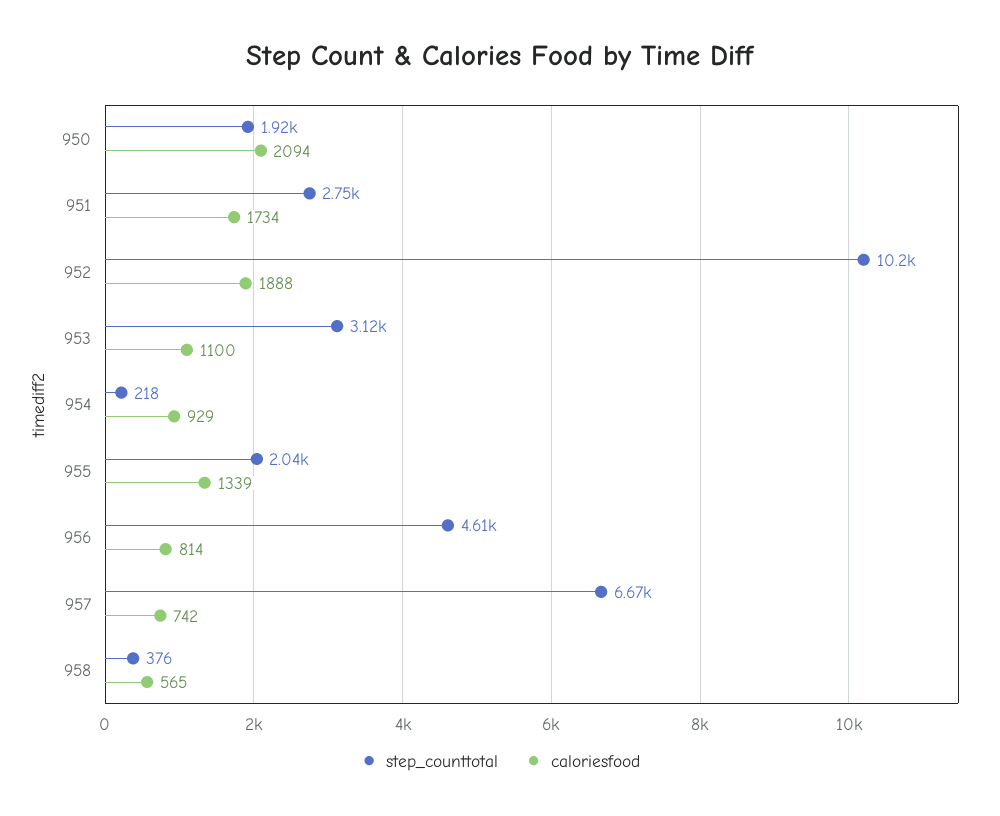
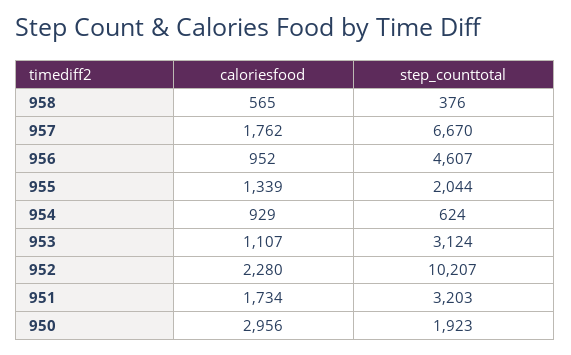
  {
    "step_counttotal": {
      "950": 1923,
-     "951": 2750,
+     "951": 3203,
      "952": 10207,
      "953": 3124,
-     "954": 218,
+     "954": 624,
      "955": 2044,
      "956": 4607,
      "957": 6670,
      "958": 376
    },
    "caloriesfood": {
-     "950": 2094,
+     "950": 2956,
      "951": 1734,
-     "952": 1888,
+     "952": 2280,
-     "953": 1100,
+     "953": 1107,
      "954": 929,
      "955": 1339,
-     "956": 814,
+     "956": 952,
-     "957": 742,
+     "957": 1762,
      "958": 565
    }
  }

